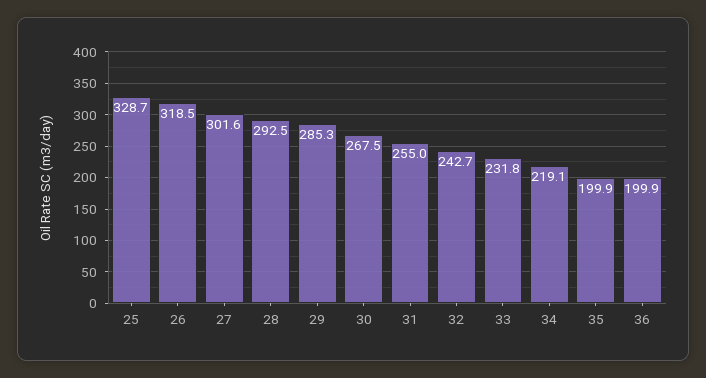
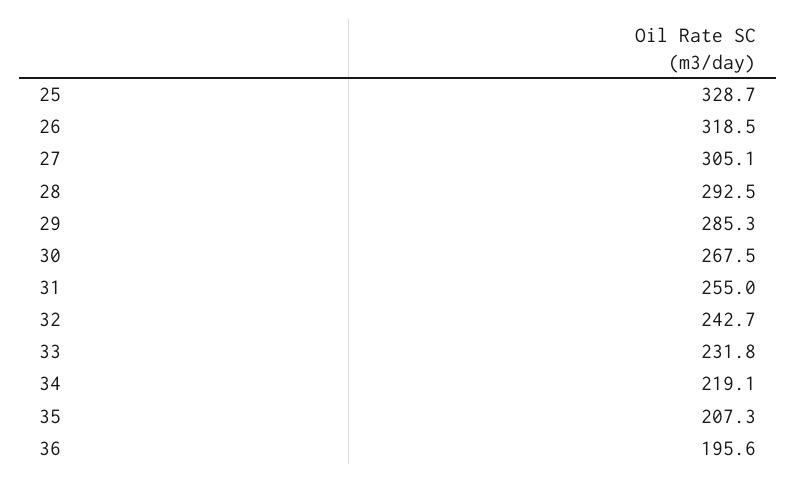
  {
    "25": 328.7,
    "26": 318.5,
-   "27": 301.6,
+   "27": 305.1,
    "28": 292.5,
    "29": 285.3,
    "30": 267.5,
    "31": 255,
    "32": 242.7,
    "33": 231.8,
    "34": 219.1,
-   "35": 199.9,
+   "35": 207.3,
-   "36": 199.9
+   "36": 195.6
  }

